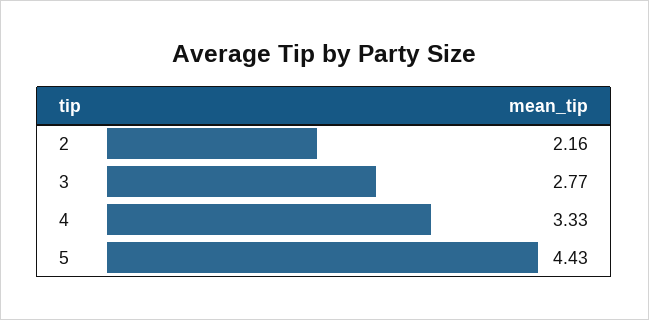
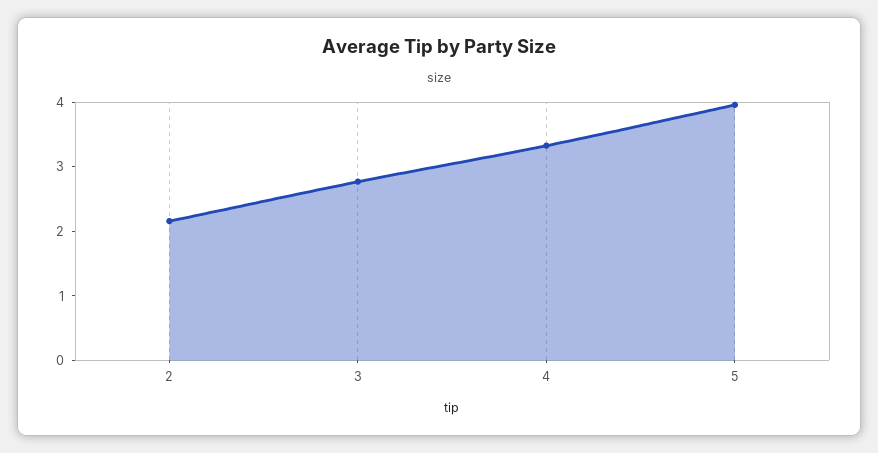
  {
    "2": 2.16,
    "3": 2.77,
    "4": 3.33,
-   "5": 4.43
+   "5": 4
  }

